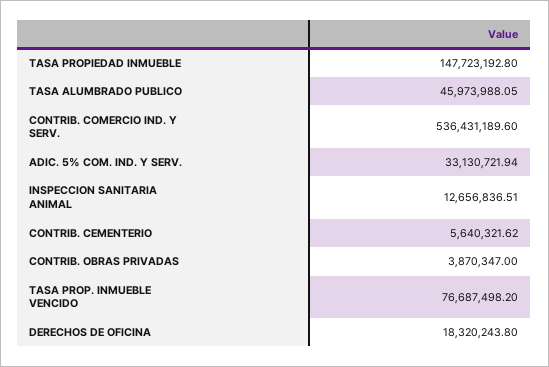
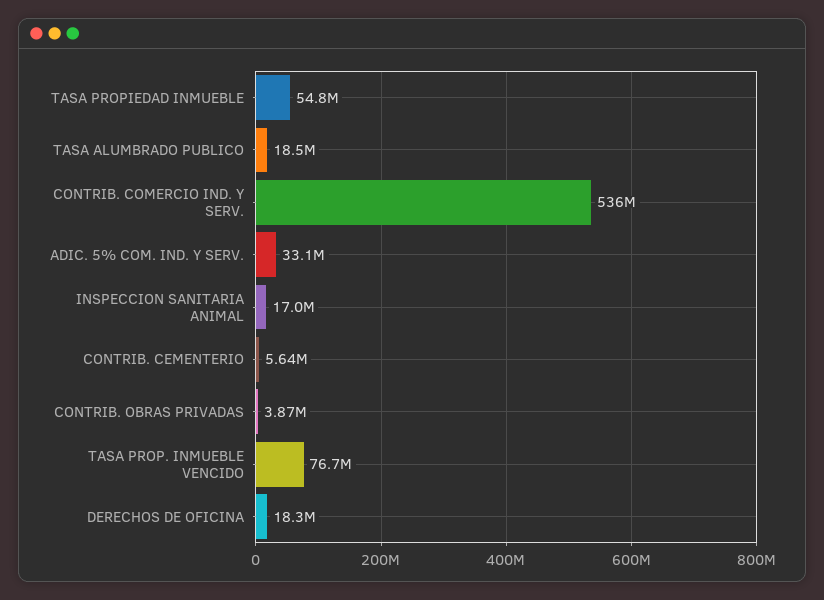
  {
-   "TASA PROPIEDAD INMUEBLE": 147723192.8,
+   "TASA PROPIEDAD INMUEBLE": 54800000,
-   "TASA ALUMBRADO PUBLICO": 45973988.05,
+   "TASA ALUMBRADO PUBLICO": 18500000,
    "CONTRIB. COMERCIO IND. Y SERV.": 536431189.6,
    "ADIC. 5% COM. IND. Y SERV.": 33130721.94,
-   "INSPECCION SANITARIA ANIMAL": 12656836.51,
+   "INSPECCION SANITARIA ANIMAL": 17000000,
    "CONTRIB. CEMENTERIO": 5640321.62,
    "CONTRIB. OBRAS PRIVADAS": 3870347,
    "TASA PROP. INMUEBLE VENCIDO": 76687498.2,
    "DERECHOS DE OFICINA": 18320243.8
  }

